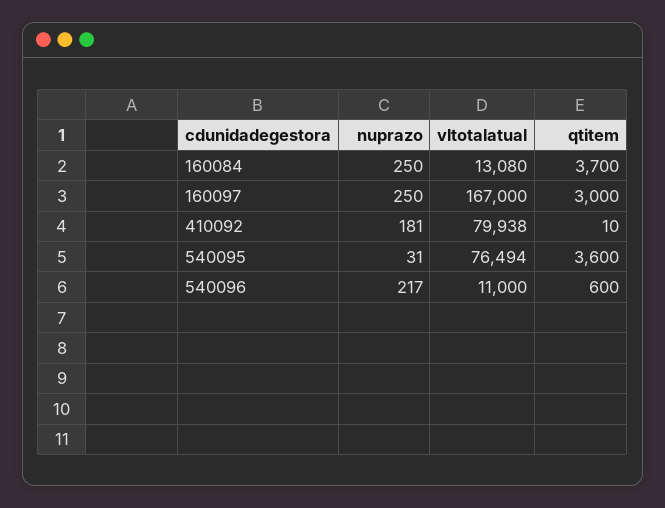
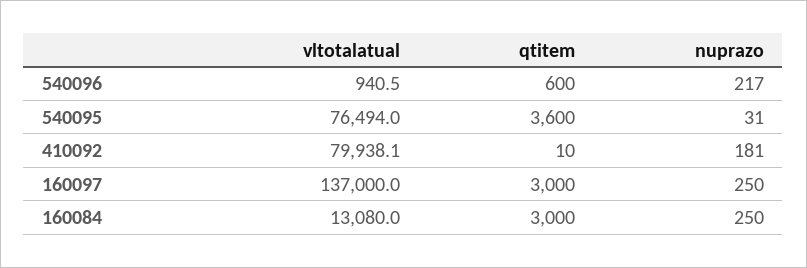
  {
    "nuprazo": {
      "160084": 250,
      "160097": 250,
      "410092": 181,
      "540095": 31,
      "540096": 217
    },
    "vltotalatual": {
      "160084": 13080,
-     "160097": 167000,
+     "160097": 137000,
      "410092": 79938.1,
      "540095": 76494,
-     "540096": 11000
+     "540096": 940.5
    },
    "qtitem": {
-     "160084": 3700,
+     "160084": 3000,
      "160097": 3000,
      "410092": 10,
      "540095": 3600,
      "540096": 600
    }
  }

